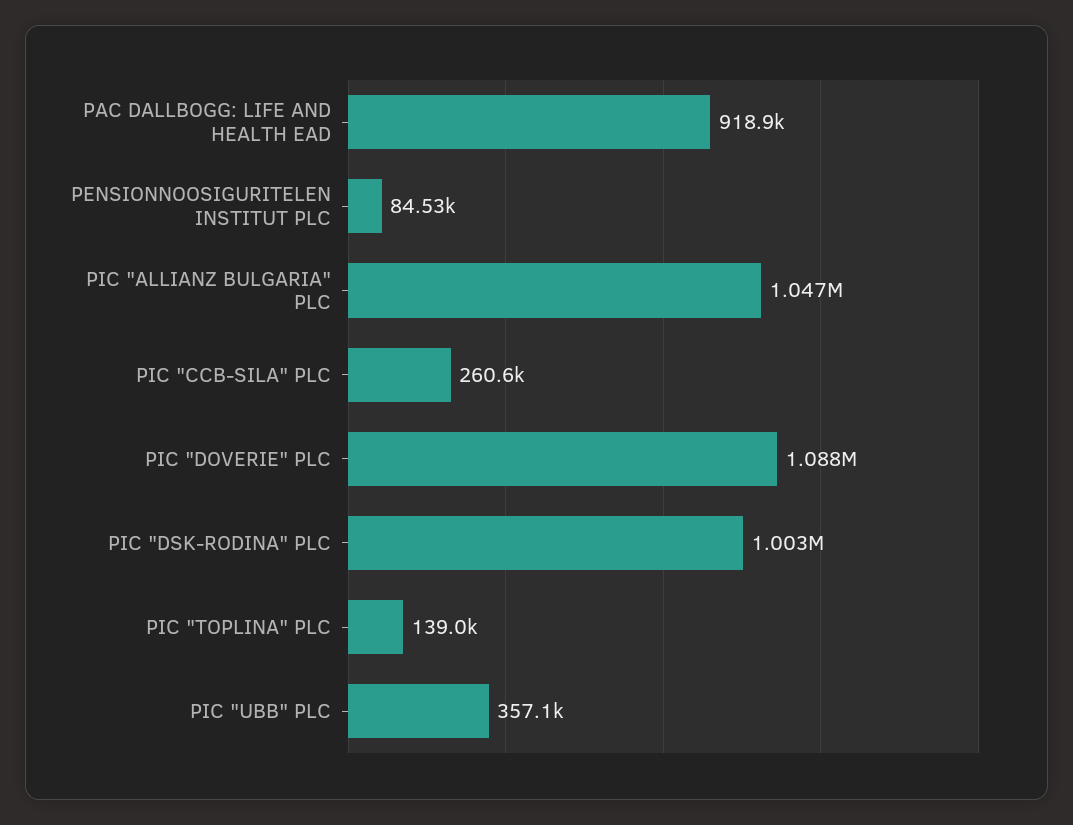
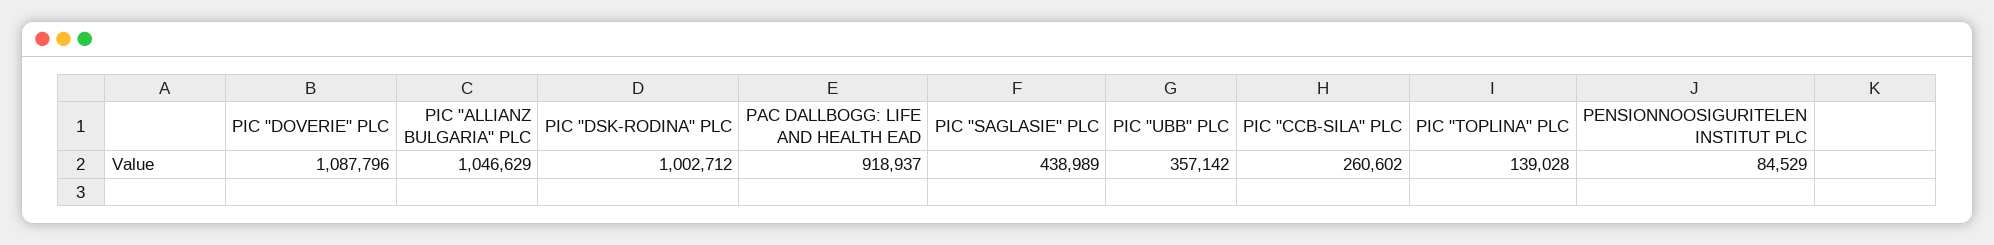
  {
    "PAC DALLBOGG: LIFE AND HEALTH EAD": 918937,
    "PENSIONNOOSIGURITELEN INSTITUT PLC": 84529,
    "PIC \"ALLIANZ BULGARIA\" PLC": 1046629,
    "PIC \"CCB-SILA\" PLC": 260602,
    "PIC \"DOVERIE\" PLC": 1087796,
    "PIC \"DSK-RODINA\" PLC": 1002712,
    "PIC \"TOPLINA\" PLC": 139028,
-   "PIC \"UBB\" PLC": 357142
+   "PIC \"UBB\" PLC": 357142,
+   "PIC \"SAGLASIE\" PLC": 438989
  }

